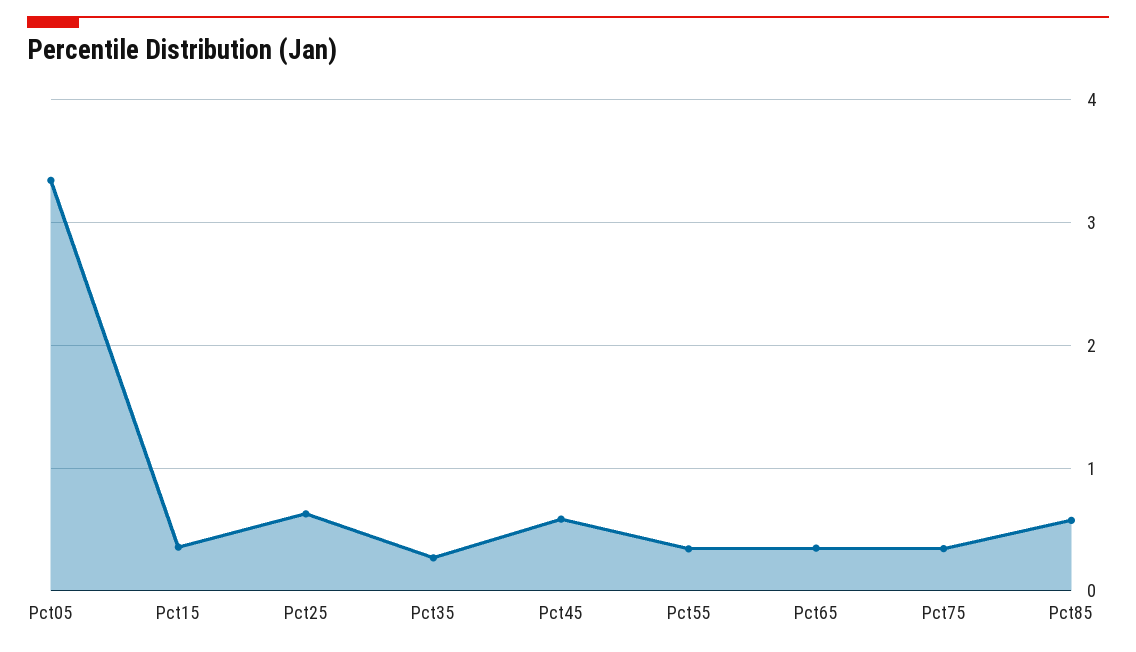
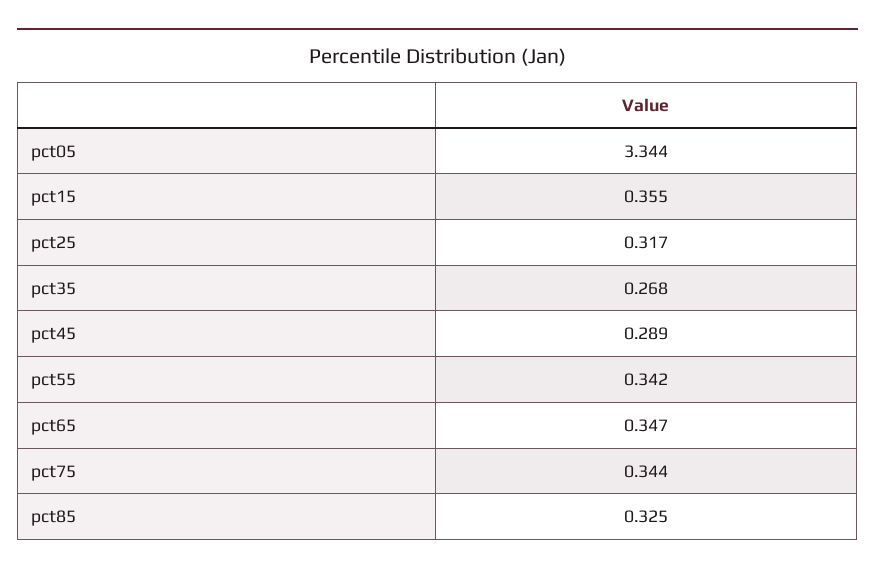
  {
    "Pct05": 3.344,
    "Pct15": 0.355,
-   "Pct25": 0.6,
+   "Pct25": 0.317,
    "Pct35": 0.268,
-   "Pct45": 0.6,
+   "Pct45": 0.289,
    "Pct55": 0.342,
    "Pct65": 0.347,
    "Pct75": 0.344,
-   "Pct85": 0.6
+   "Pct85": 0.325
  }

